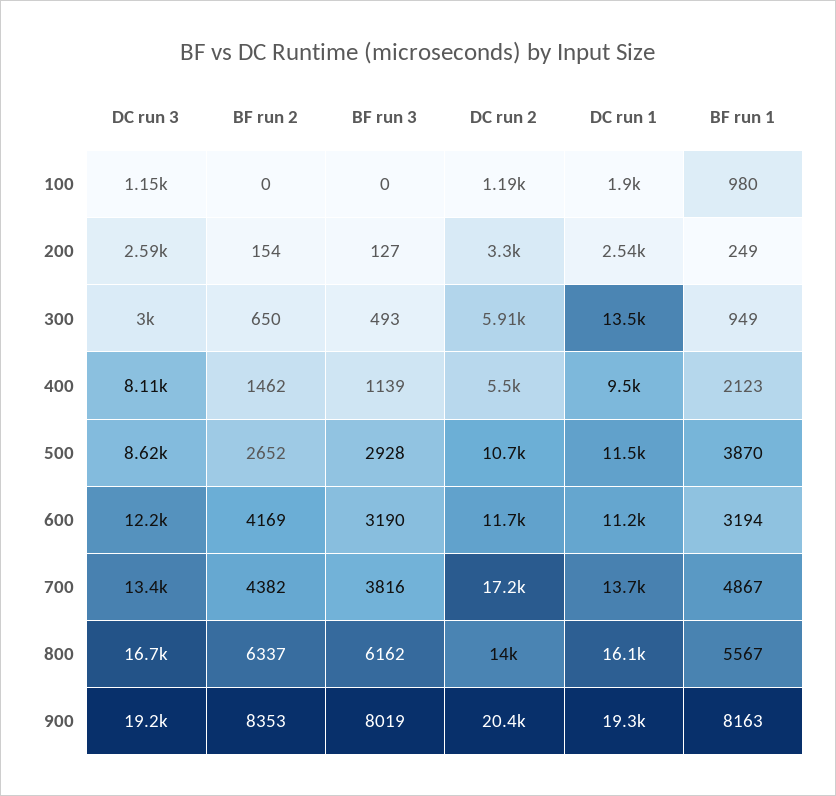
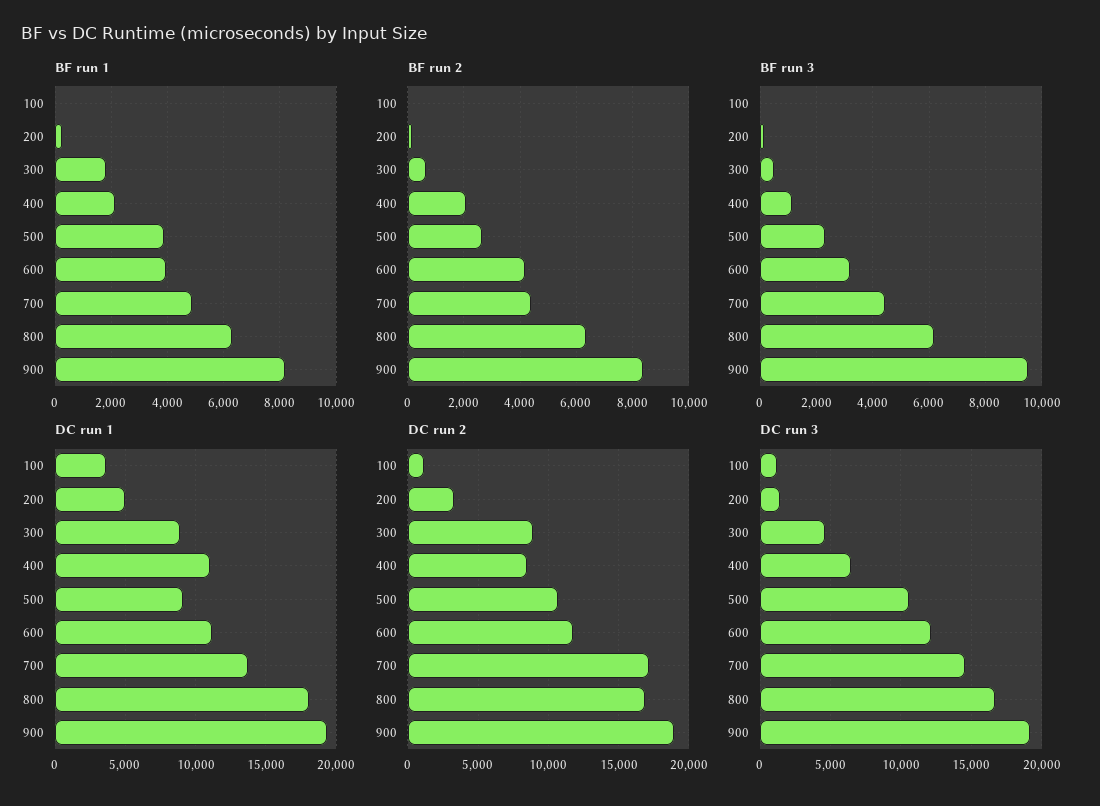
  {
    "DC run 3": {
      "100": 1150,
-     "200": 2590,
+     "200": 1500,
-     "300": 3000,
+     "300": 4500,
-     "400": 8110,
+     "400": 6500,
-     "500": 8620,
+     "500": 10500,
      "600": 12200,
-     "700": 13400,
+     "700": 14500,
      "800": 16700,
      "900": 19200
    },
    "BF run 2": {
      "100": 0,
      "200": 154,
      "300": 650,
-     "400": 1462,
+     "400": 2000,
      "500": 2652,
      "600": 4169,
      "700": 4382,
      "800": 6337,
      "900": 8353
    },
    "BF run 3": {
      "100": 0,
      "200": 127,
      "300": 493,
      "400": 1139,
-     "500": 2928,
+     "500": 2250,
      "600": 3190,
-     "700": 3816,
+     "700": 4500,
      "800": 6162,
-     "900": 8019
+     "900": 9500
    },
    "DC run 2": {
      "100": 1190,
      "200": 3300,
-     "300": 5910,
+     "300": 9000,
-     "400": 5500,
+     "400": 8500,
      "500": 10700,
      "600": 11700,
      "700": 17200,
-     "800": 14000,
+     "800": 17000,
-     "900": 20400
+     "900": 19000
    },
    "DC run 1": {
-     "100": 1900,
+     "100": 3500,
-     "200": 2540,
+     "200": 5000,
-     "300": 13500,
+     "300": 9000,
-     "400": 9500,
+     "400": 11000,
-     "500": 11500,
+     "500": 9000,
      "600": 11200,
      "700": 13700,
-     "800": 16100,
+     "800": 18000,
      "900": 19300
    },
    "BF run 1": {
-     "100": 980,
+     "100": 0,
      "200": 249,
-     "300": 949,
+     "300": 1750,
      "400": 2123,
      "500": 3870,
-     "600": 3194,
+     "600": 4000,
      "700": 4867,
-     "800": 5567,
+     "800": 6250,
      "900": 8163
    }
  }

